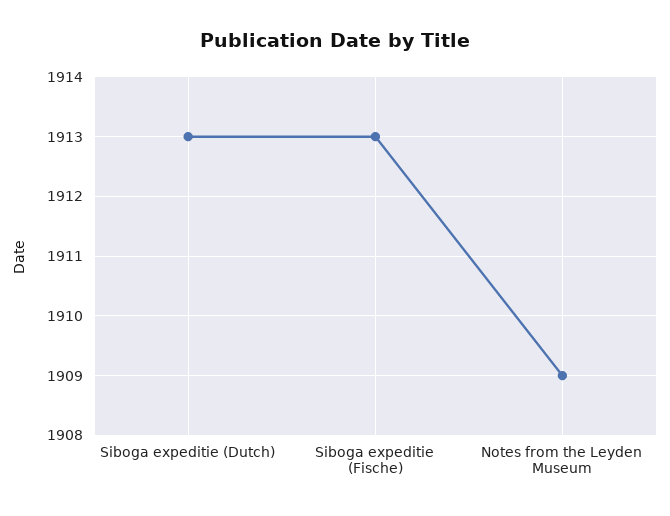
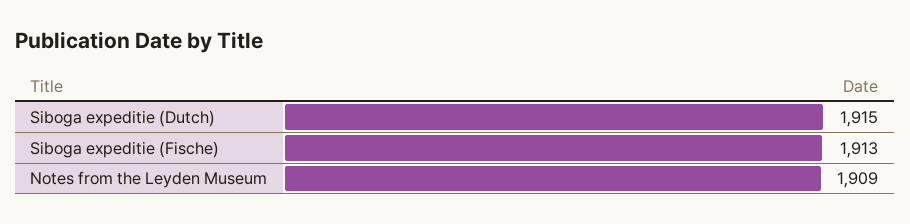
  {
-   "Siboga expeditie (Dutch)": 1913,
+   "Siboga expeditie (Dutch)": 1915,
    "Siboga expeditie (Fische)": 1913,
    "Notes from the Leyden Museum": 1909
  }

